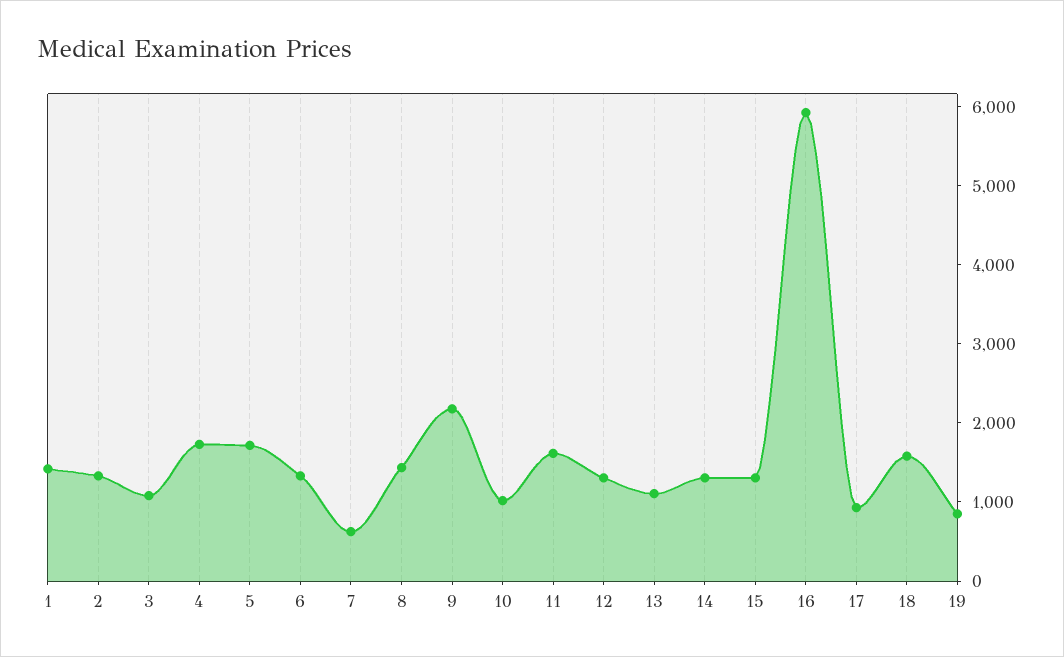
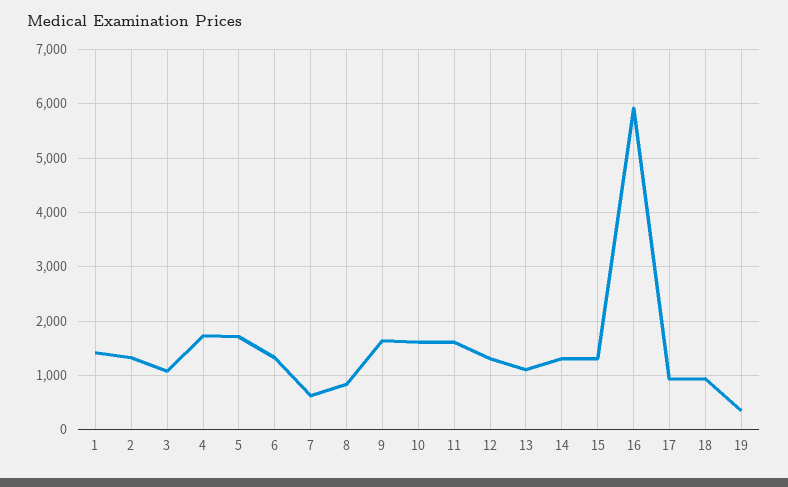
  {
    "1": 1400,
    "2": 1400,
    "3": 1000,
    "4": 1800,
    "5": 1800,
    "6": 1400,
    "7": 600,
-   "8": 1400,
+   "8": 800,
-   "9": 2200,
+   "9": 1600,
-   "10": 1000,
+   "10": 1600,
    "11": 1600,
    "12": 1400,
    "13": 1200,
    "14": 1400,
    "15": 1400,
    "16": 6000,
    "17": 1000,
-   "18": 1600,
+   "18": 1000,
-   "19": 800
+   "19": 400
  }

